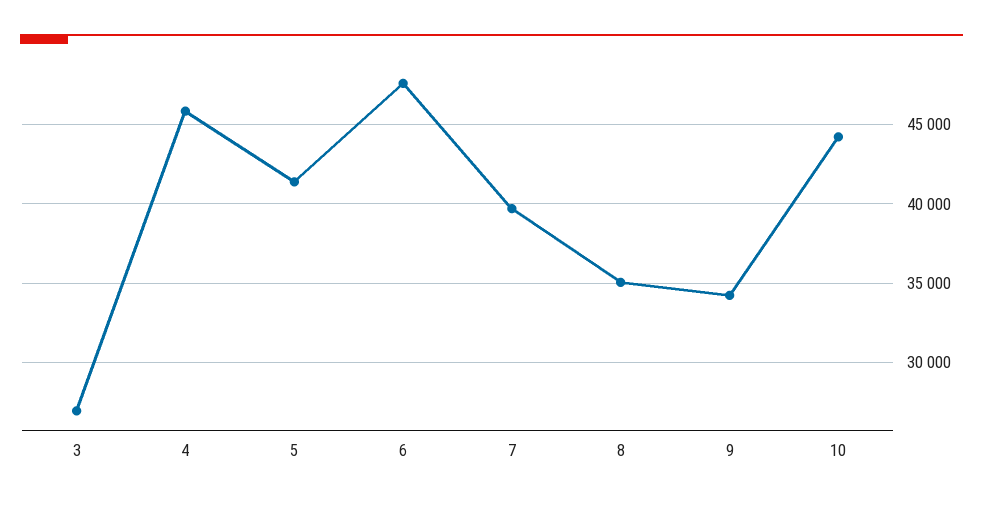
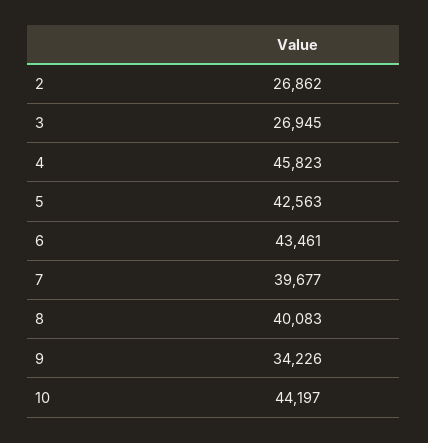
  {
    "3": 26945,
    "4": 45823,
-   "5": 41500,
+   "5": 42563,
-   "6": 47500,
+   "6": 43461,
    "7": 39677,
-   "8": 35000,
+   "8": 40083,
    "9": 34226,
-   "10": 44197
+   "10": 44197,
+   "2": 26862
  }

